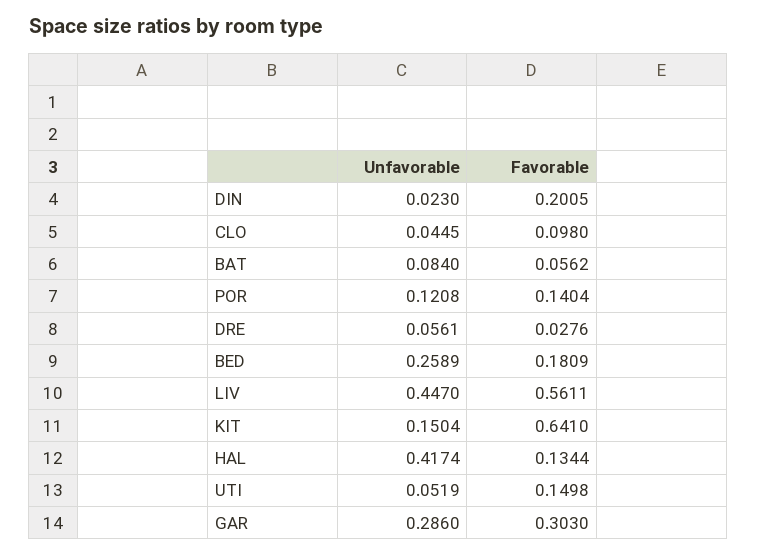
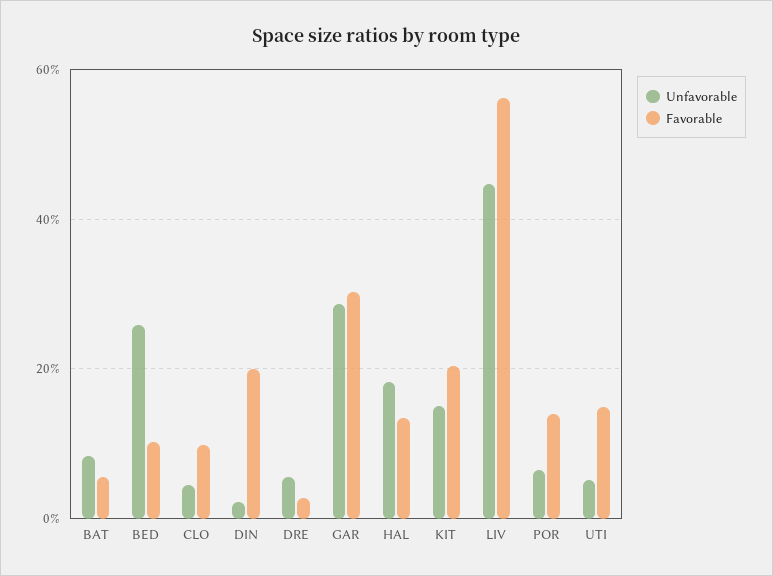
  {
    "Unfavorable": {
      "DIN": 0.023,
      "CLO": 0.0445,
      "BAT": 0.084,
-     "POR": 0.1208,
+     "POR": 0.06,
      "DRE": 0.0561,
      "BED": 0.2589,
      "LIV": 0.447,
      "KIT": 0.1504,
-     "HAL": 0.4174,
+     "HAL": 0.18,
      "UTI": 0.0519,
      "GAR": 0.286
    },
    "Favorable": {
      "DIN": 0.2005,
      "CLO": 0.098,
      "BAT": 0.0562,
      "POR": 0.1404,
      "DRE": 0.0276,
-     "BED": 0.1809,
+     "BED": 0.1,
      "LIV": 0.5611,
-     "KIT": 0.641,
+     "KIT": 0.2,
      "HAL": 0.1344,
      "UTI": 0.1498,
      "GAR": 0.303
    }
  }

